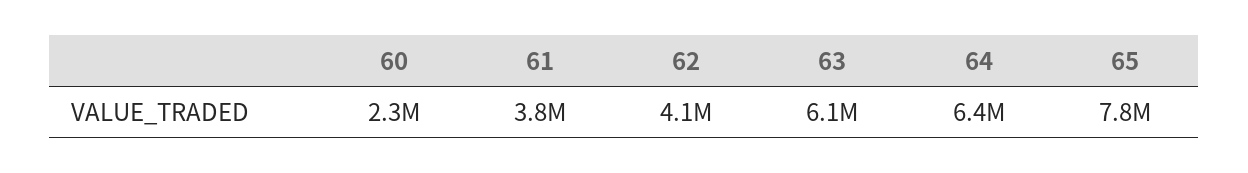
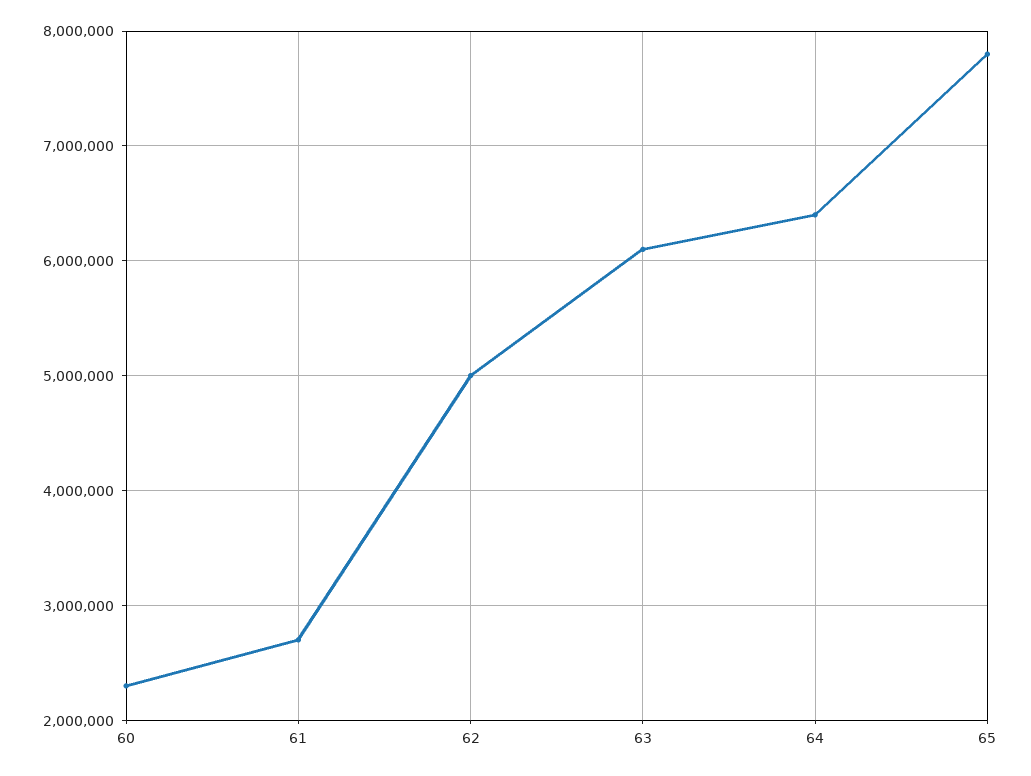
  {
    "60": 2300000,
-   "61": 3800000,
+   "61": 2700000,
-   "62": 4100000,
+   "62": 5000000,
    "63": 6100000,
    "64": 6400000,
    "65": 7800000
  }

